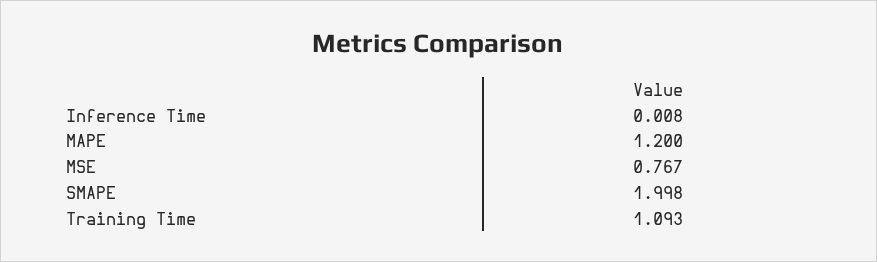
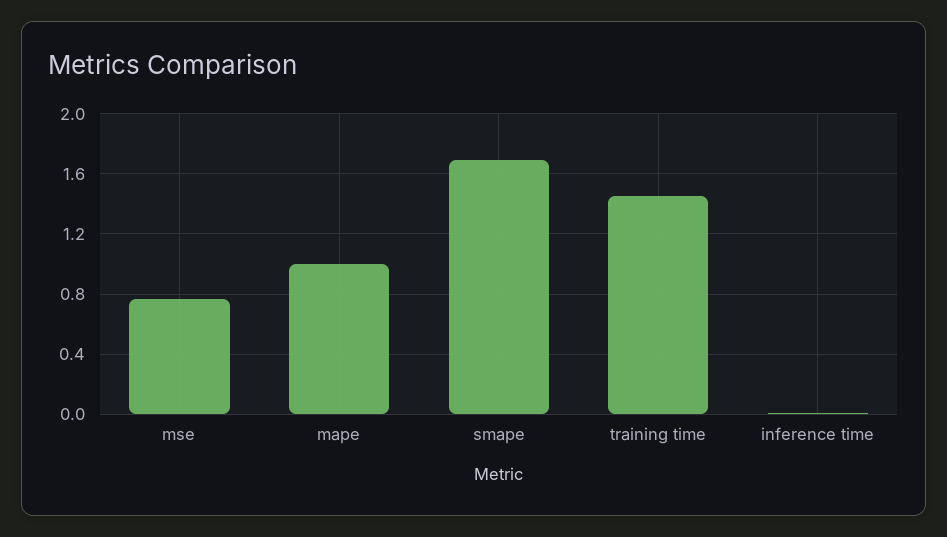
  {
    "Inference Time": 0.008,
-   "MAPE": 1.2,
+   "MAPE": 1,
    "MSE": 0.767,
-   "SMAPE": 1.998,
+   "SMAPE": 1.7,
-   "Training Time": 1.093
+   "Training Time": 1.45
  }

